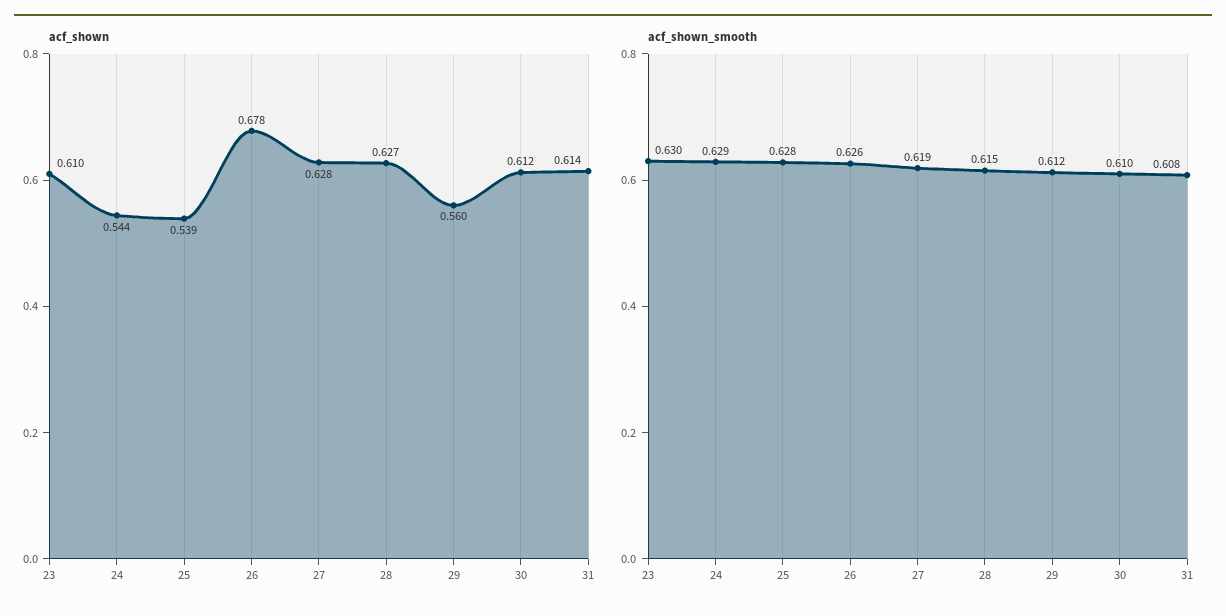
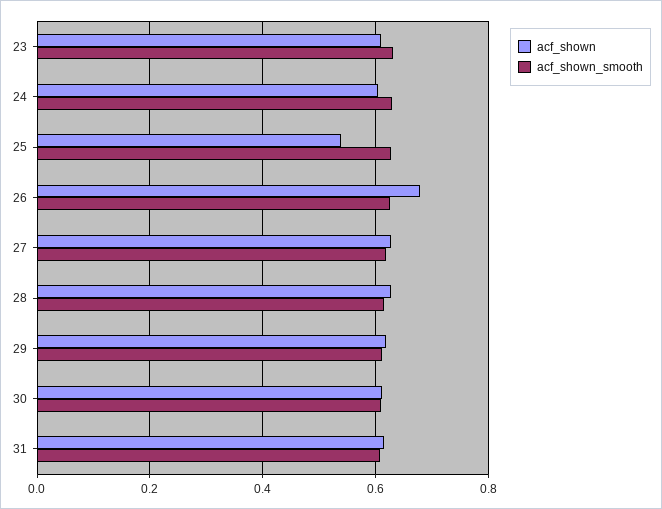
  {
    "acf_shown": {
      "23": 0.61,
-     "24": 0.544,
+     "24": 0.6,
      "25": 0.539,
      "26": 0.678,
      "27": 0.628,
      "28": 0.627,
-     "29": 0.56,
+     "29": 0.62,
      "30": 0.612,
      "31": 0.614
    },
    "acf_shown_smooth": {
      "23": 0.63,
      "24": 0.629,
      "25": 0.628,
      "26": 0.626,
      "27": 0.619,
      "28": 0.615,
      "29": 0.612,
      "30": 0.61,
      "31": 0.608
    }
  }

